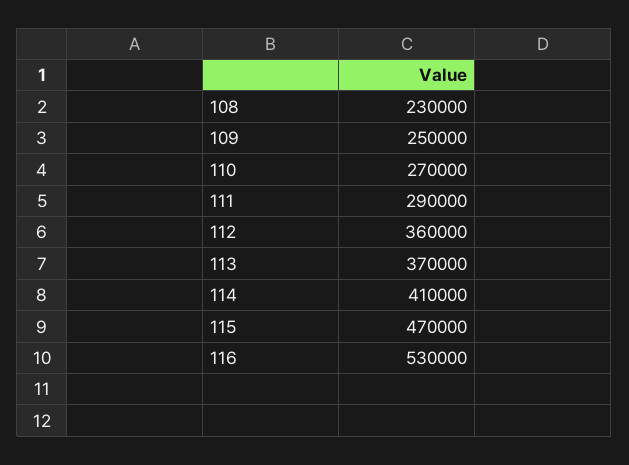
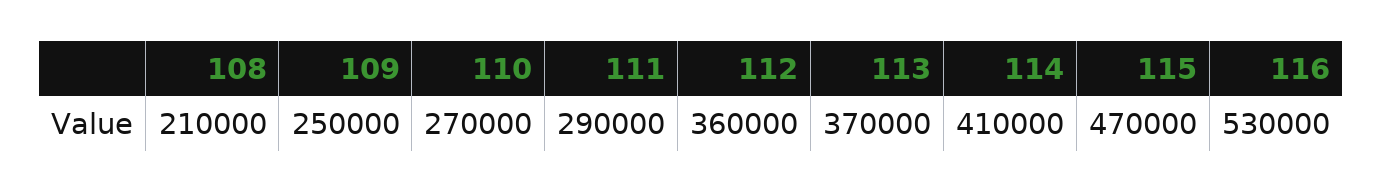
  {
-   "108": 230000,
+   "108": 210000,
    "109": 250000,
    "110": 270000,
    "111": 290000,
    "112": 360000,
    "113": 370000,
    "114": 410000,
    "115": 470000,
    "116": 530000
  }

